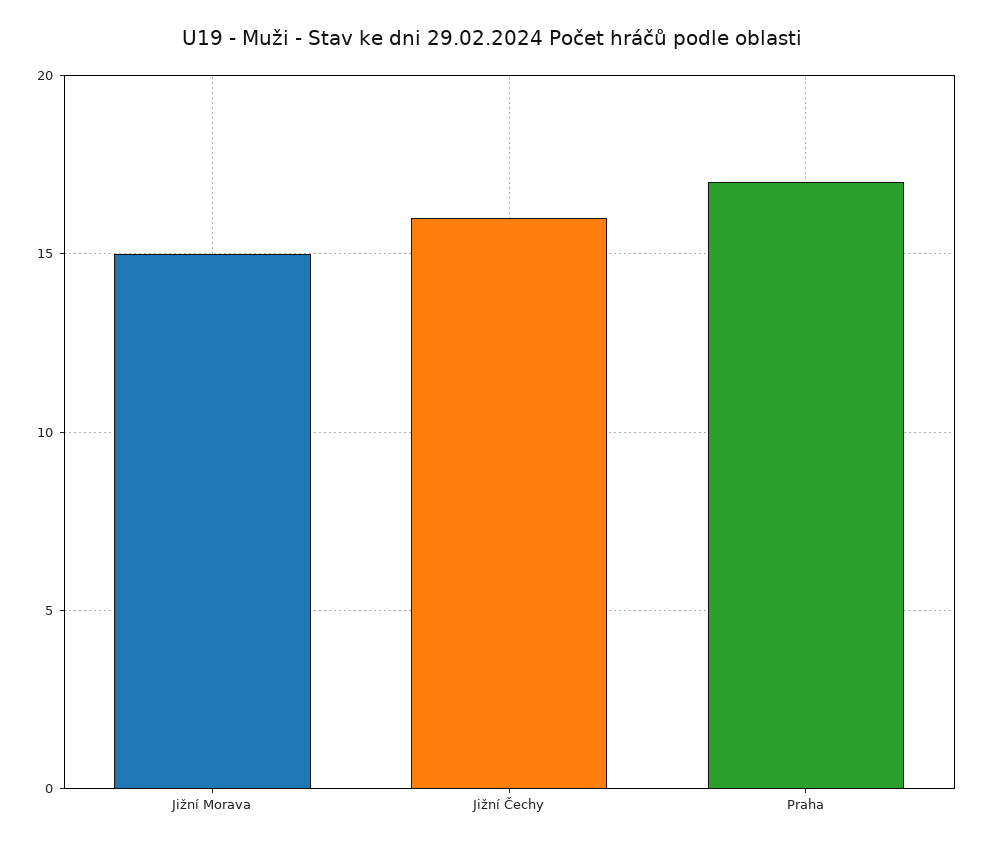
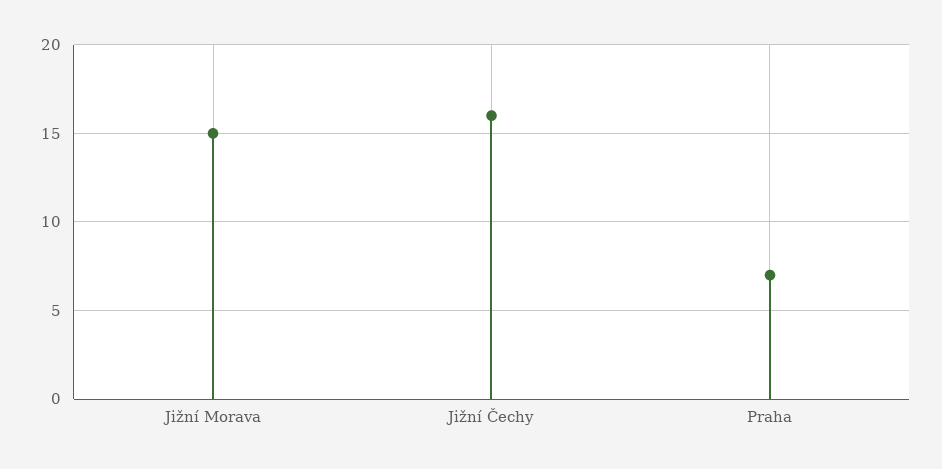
  {
    "Jižní Morava": 15,
    "Jižní Čechy": 16,
-   "Praha": 17
+   "Praha": 7
  }

